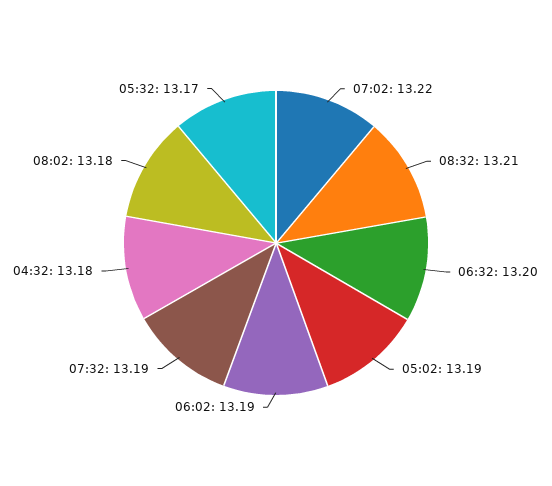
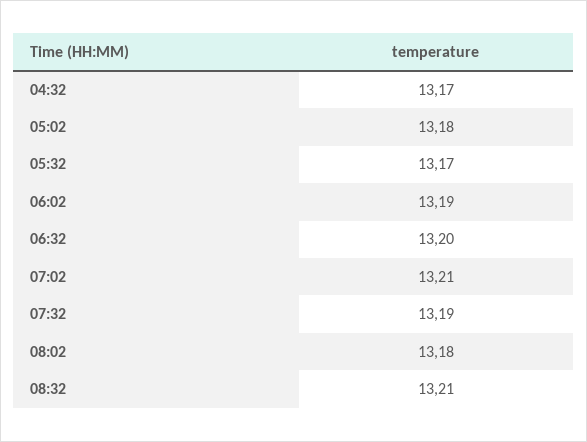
  {
-   "07:02": 13.22,
+   "07:02": 13.21,
    "08:32": 13.21,
    "06:32": 13.2,
-   "05:02": 13.19,
+   "05:02": 13.18,
    "06:02": 13.19,
    "07:32": 13.19,
-   "04:32": 13.18,
+   "04:32": 13.17,
    "08:02": 13.18,
    "05:32": 13.17
  }

